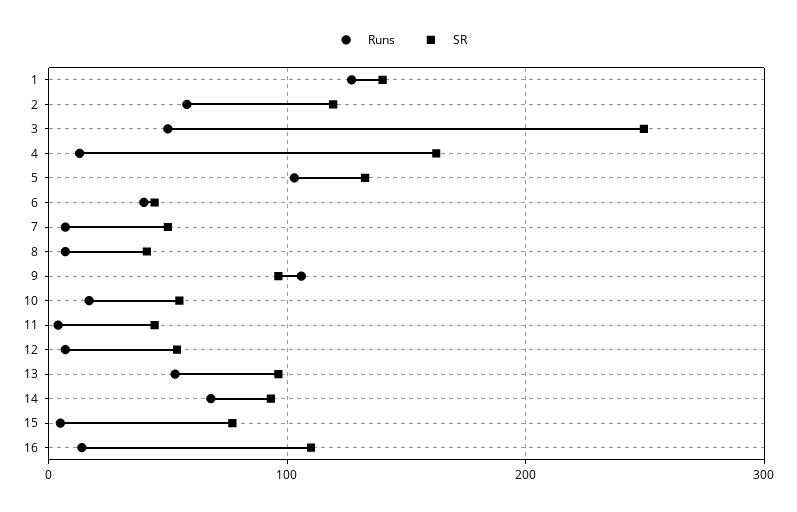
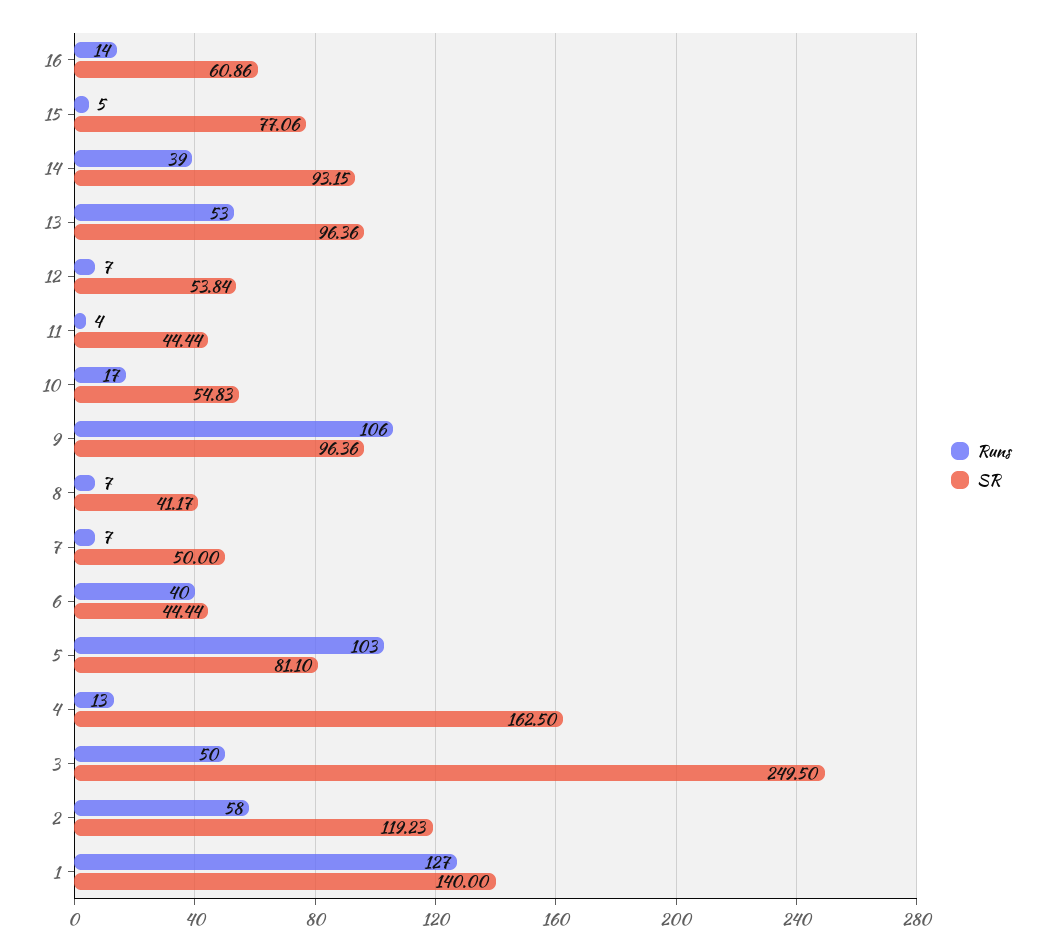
  {
    "Runs": {
      "1": 127,
      "2": 58,
      "3": 50,
      "4": 13,
      "5": 103,
      "6": 40,
      "7": 7,
      "8": 7,
      "9": 106,
      "10": 17,
      "11": 4,
      "12": 7,
      "13": 53,
-     "14": 70,
+     "14": 39,
      "15": 5,
      "16": 14
    },
    "SR": {
      "1": 140,
      "2": 119.23,
      "3": 249.5,
      "4": 162.5,
-     "5": 130,
+     "5": 81.1,
      "6": 44.44,
      "7": 50,
      "8": 41.17,
      "9": 96.36,
      "10": 54.83,
      "11": 44.44,
      "12": 53.84,
      "13": 96.36,
      "14": 93.15,
      "15": 77.06,
-     "16": 110
+     "16": 60.86
    }
  }

